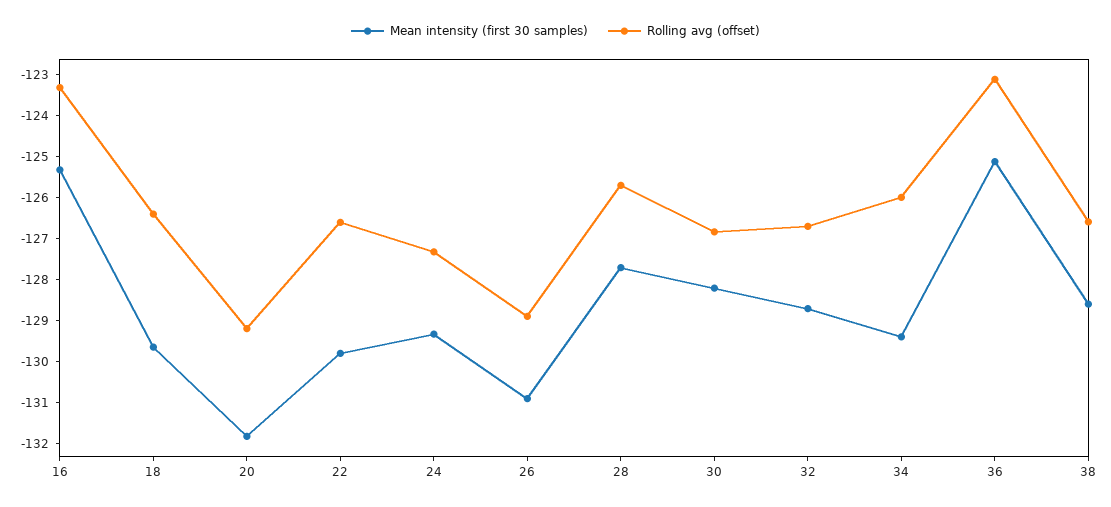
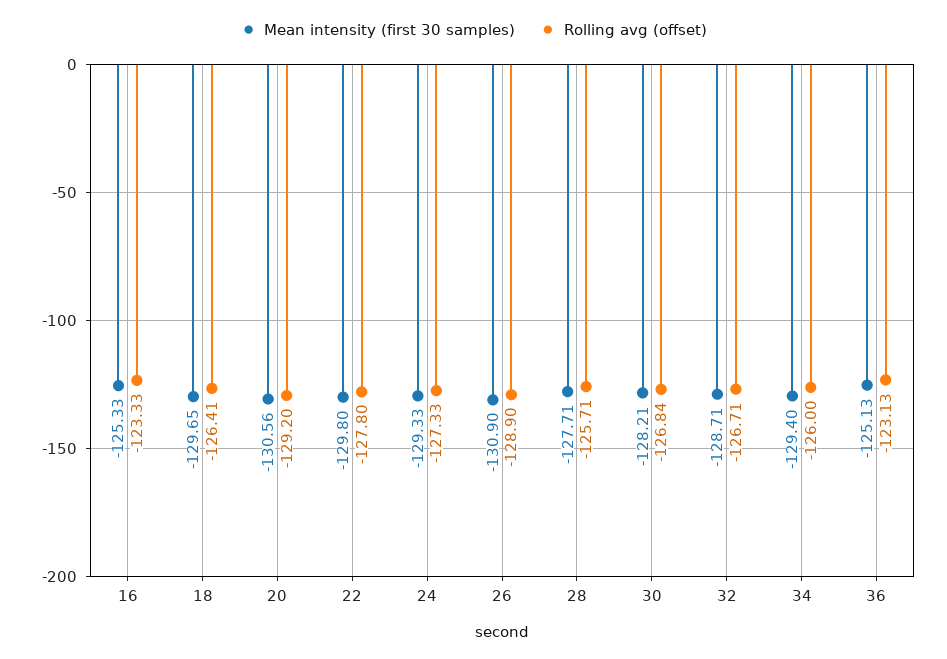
  {
    "Mean intensity (first 30 samples)": {
      "16": -125.33,
      "18": -129.65,
-     "20": -131.8,
+     "20": -130.56,
      "22": -129.8,
      "24": -129.33,
      "26": -130.9,
      "28": -127.71,
      "30": -128.21,
      "32": -128.71,
      "34": -129.4,
-     "36": -125.13,
+     "36": -125.13
-     "38": -128.6
    },
    "Rolling avg (offset)": {
      "16": -123.33,
      "18": -126.41,
      "20": -129.2,
-     "22": -126.6,
+     "22": -127.8,
      "24": -127.33,
      "26": -128.9,
      "28": -125.71,
      "30": -126.84,
      "32": -126.71,
      "34": -126,
-     "36": -123.13,
+     "36": -123.13
-     "38": -126.6
    }
  }

